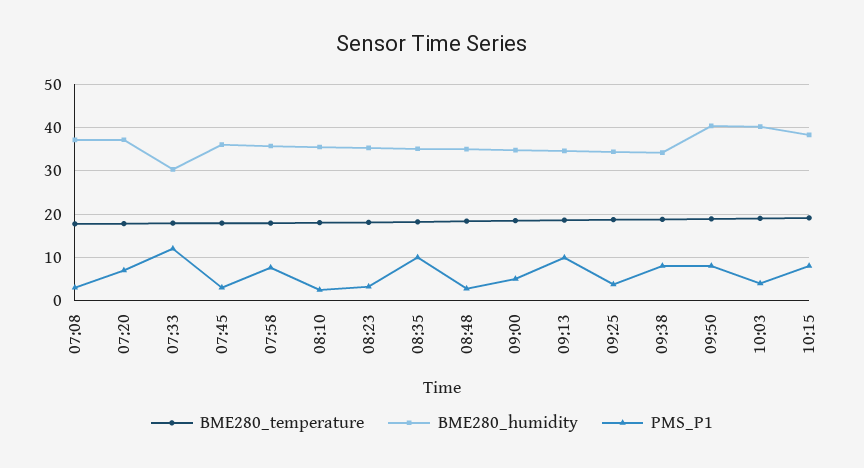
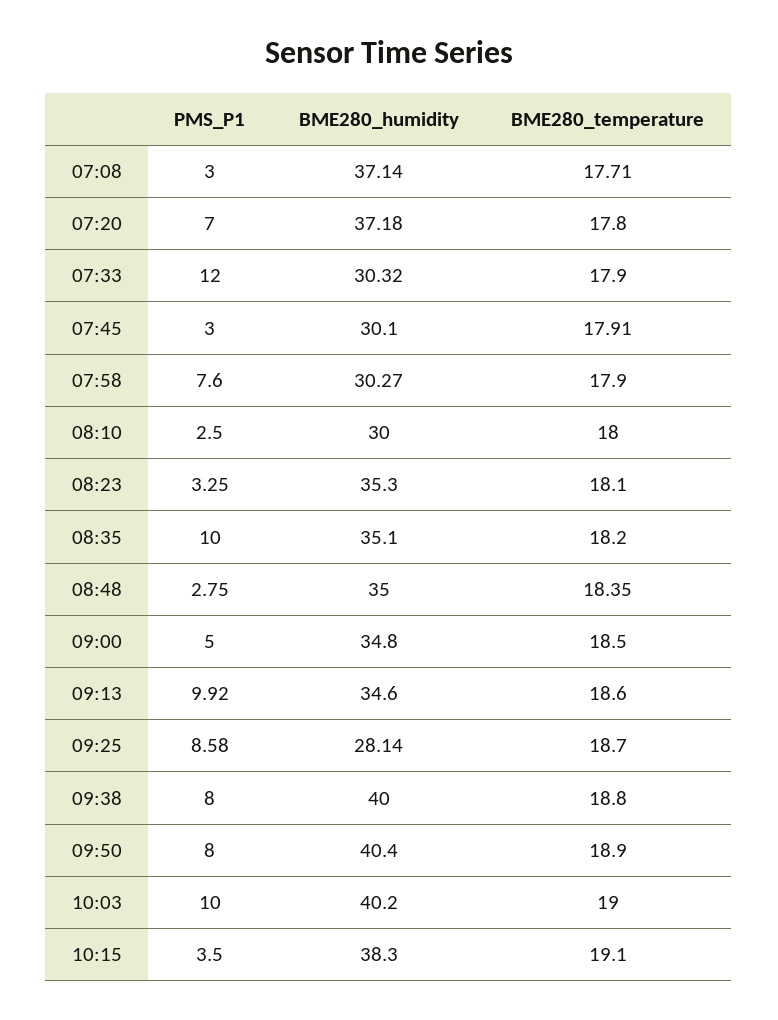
  {
    "BME280_temperature": {
      "07:08": 17.71,
      "07:20": 17.8,
      "07:33": 17.9,
      "07:45": 17.91,
      "07:58": 17.9,
      "08:10": 18,
      "08:23": 18.1,
      "08:35": 18.2,
      "08:48": 18.35,
      "09:00": 18.5,
      "09:13": 18.6,
      "09:25": 18.7,
      "09:38": 18.8,
      "09:50": 18.9,
      "10:03": 19,
      "10:15": 19.1
    },
    "BME280_humidity": {
      "07:08": 37.14,
      "07:20": 37.18,
      "07:33": 30.32,
-     "07:45": 36,
+     "07:45": 30.1,
-     "07:58": 36,
+     "07:58": 30.27,
-     "08:10": 36,
+     "08:10": 30,
      "08:23": 35.3,
      "08:35": 35.1,
      "08:48": 35,
      "09:00": 34.8,
      "09:13": 34.6,
-     "09:25": 34,
+     "09:25": 28.14,
-     "09:38": 34,
+     "09:38": 40,
      "09:50": 40.4,
      "10:03": 40.2,
      "10:15": 38.3
    },
    "PMS_P1": {
      "07:08": 3,
      "07:20": 7,
      "07:33": 12,
      "07:45": 3,
      "07:58": 7.6,
      "08:10": 2.5,
      "08:23": 3.25,
      "08:35": 10,
      "08:48": 2.75,
      "09:00": 5,
      "09:13": 9.92,
-     "09:25": 4,
+     "09:25": 8.58,
      "09:38": 8,
      "09:50": 8,
-     "10:03": 4,
+     "10:03": 10,
-     "10:15": 8
+     "10:15": 3.5
    }
  }

